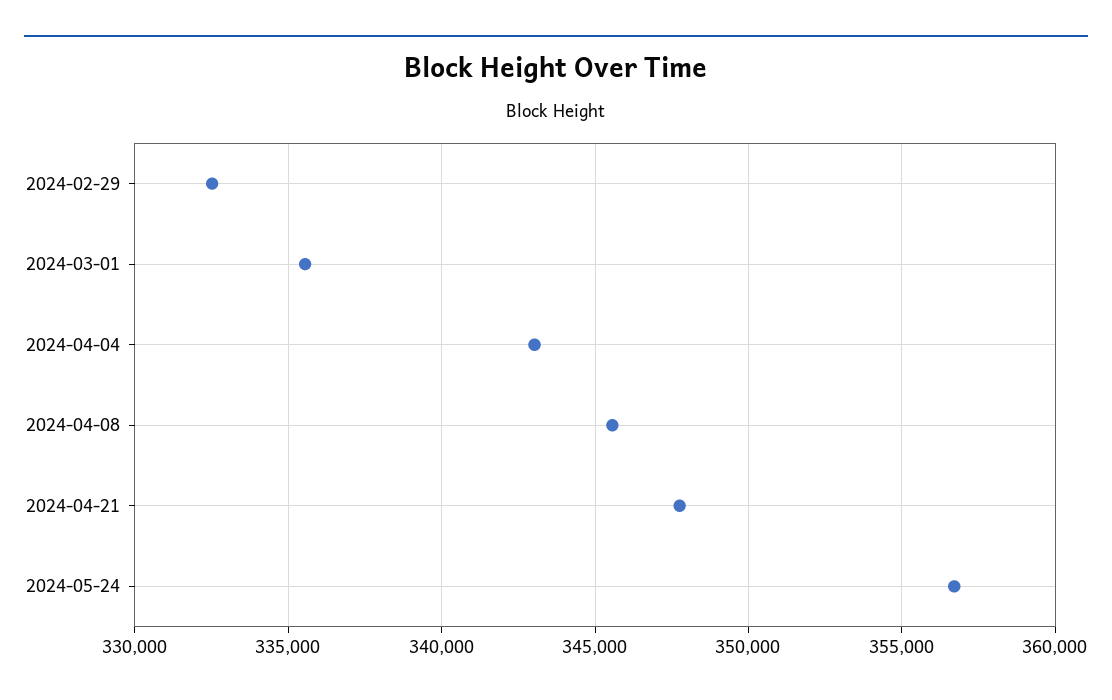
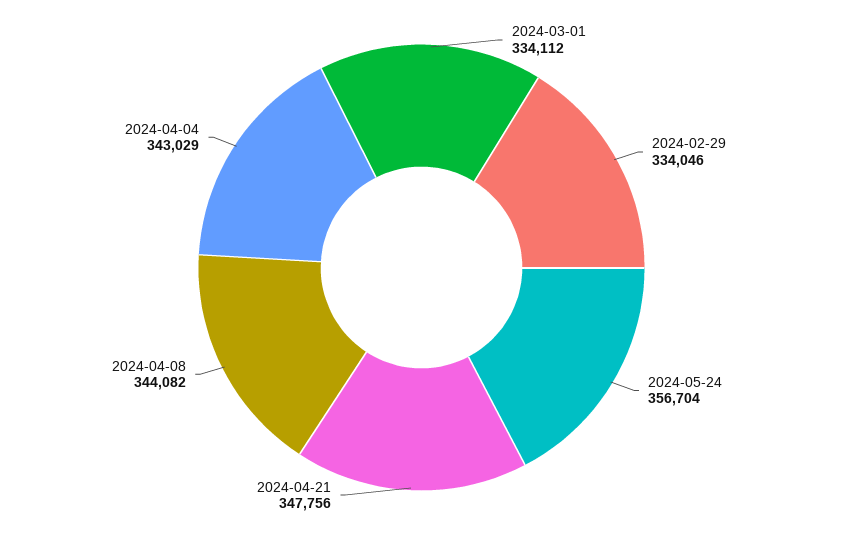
  {
-   "2024-02-29": 332500,
+   "2024-02-29": 334046,
-   "2024-03-01": 335500,
+   "2024-03-01": 334112,
    "2024-04-04": 343029,
-   "2024-04-08": 345500,
+   "2024-04-08": 344082,
    "2024-04-21": 347756,
    "2024-05-24": 356704
  }

